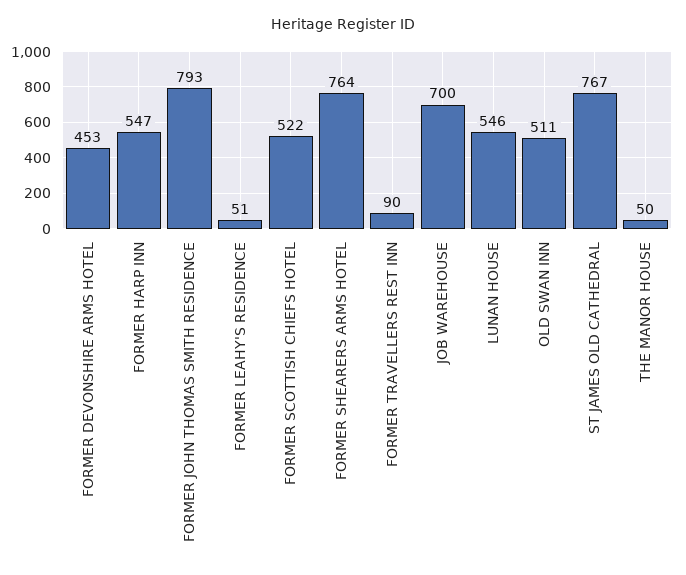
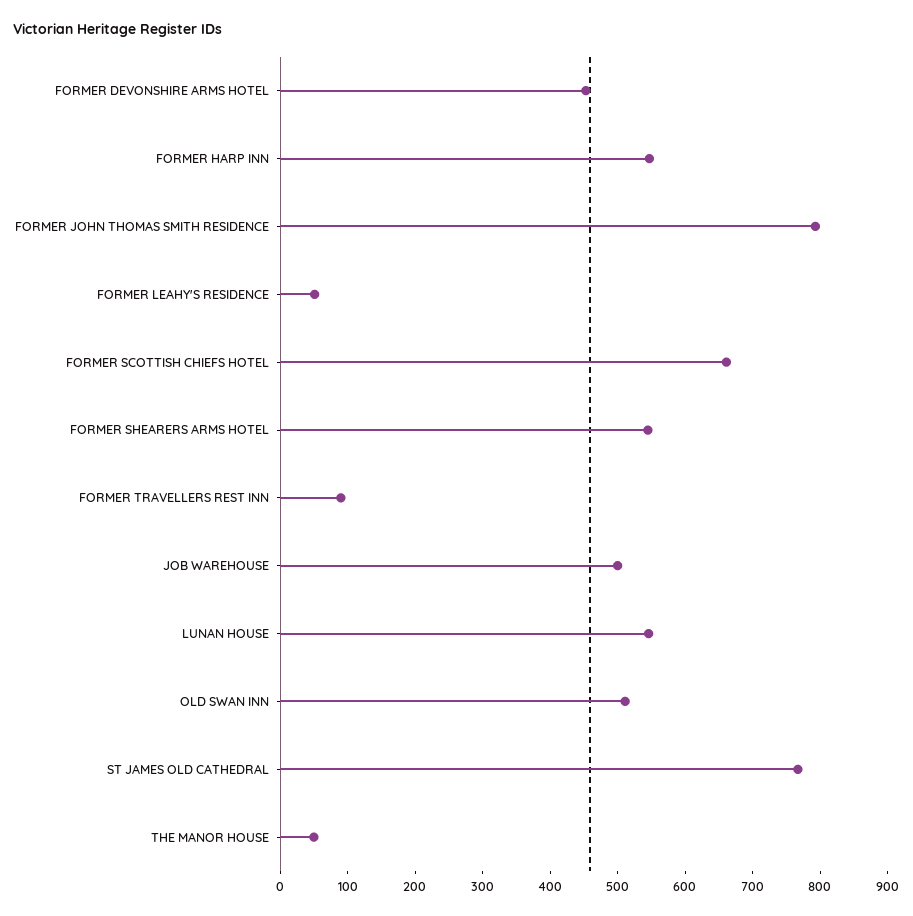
  {
    "FORMER DEVONSHIRE ARMS HOTEL": 453,
    "FORMER HARP INN": 547,
    "FORMER JOHN THOMAS SMITH RESIDENCE": 793,
    "FORMER LEAHY'S RESIDENCE": 51,
-   "FORMER SCOTTISH CHIEFS HOTEL": 522,
+   "FORMER SCOTTISH CHIEFS HOTEL": 660,
-   "FORMER SHEARERS ARMS HOTEL": 764,
+   "FORMER SHEARERS ARMS HOTEL": 540,
    "FORMER TRAVELLERS REST INN": 90,
-   "JOB WAREHOUSE": 700,
+   "JOB WAREHOUSE": 500,
    "LUNAN HOUSE": 546,
    "OLD SWAN INN": 511,
    "ST JAMES OLD CATHEDRAL": 767,
    "THE MANOR HOUSE": 50
  }

